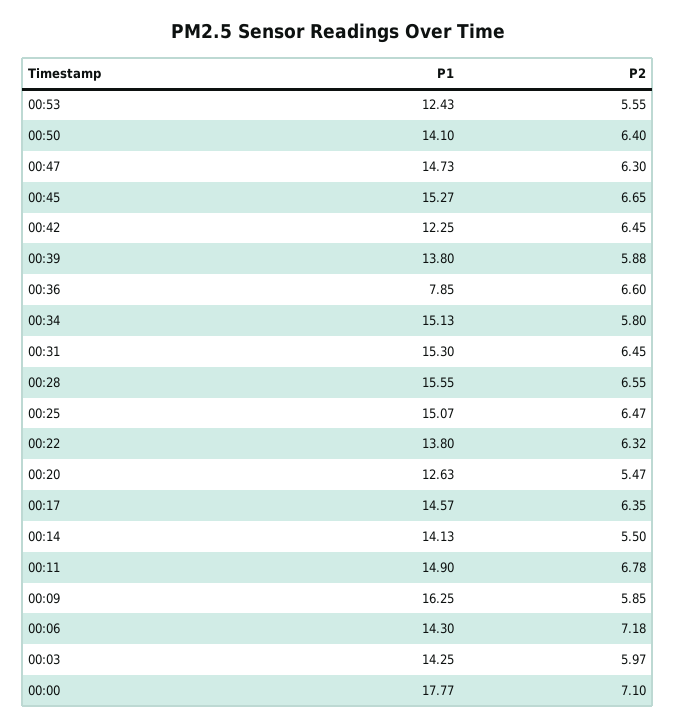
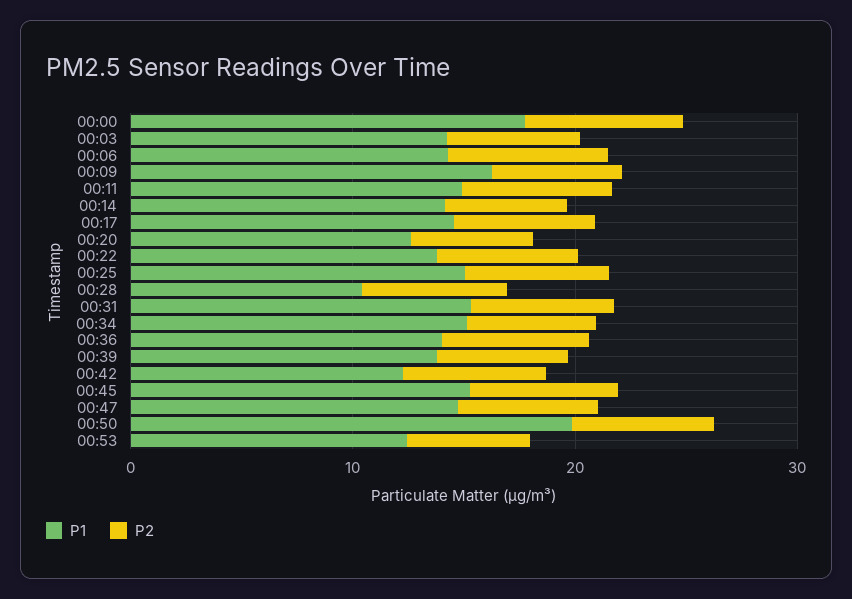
  {
    "P1": {
      "00:53": 12.43,
-     "00:50": 14.1,
+     "00:50": 20,
      "00:47": 14.73,
      "00:45": 15.27,
      "00:42": 12.25,
      "00:39": 13.8,
-     "00:36": 7.85,
+     "00:36": 14,
      "00:34": 15.13,
      "00:31": 15.3,
-     "00:28": 15.55,
+     "00:28": 10,
      "00:25": 15.07,
      "00:22": 13.8,
      "00:20": 12.63,
      "00:17": 14.57,
      "00:14": 14.13,
      "00:11": 14.9,
      "00:09": 16.25,
      "00:06": 14.3,
      "00:03": 14.25,
      "00:00": 17.77
    },
    "P2": {
      "00:53": 5.55,
      "00:50": 6.4,
      "00:47": 6.3,
      "00:45": 6.65,
      "00:42": 6.45,
      "00:39": 5.88,
      "00:36": 6.6,
      "00:34": 5.8,
      "00:31": 6.45,
      "00:28": 6.55,
      "00:25": 6.47,
      "00:22": 6.32,
      "00:20": 5.47,
      "00:17": 6.35,
      "00:14": 5.5,
      "00:11": 6.78,
      "00:09": 5.85,
      "00:06": 7.18,
      "00:03": 5.97,
      "00:00": 7.1
    }
  }

